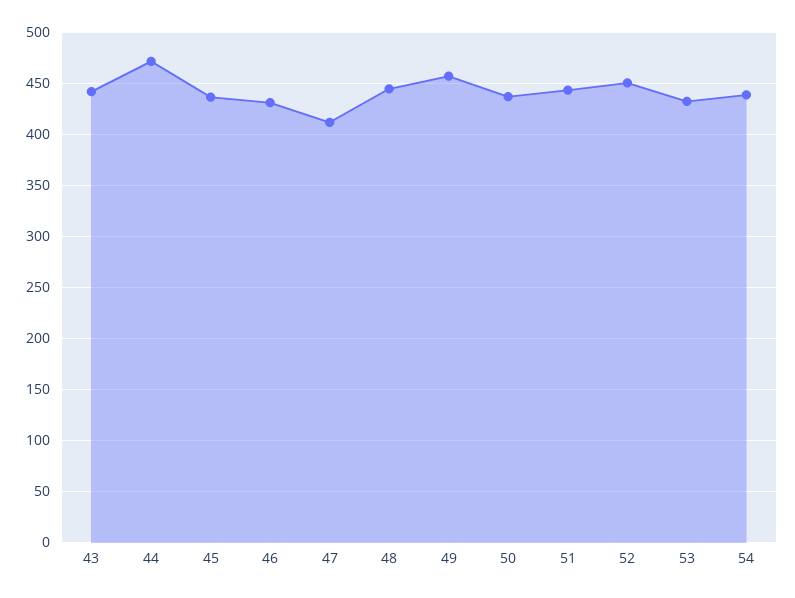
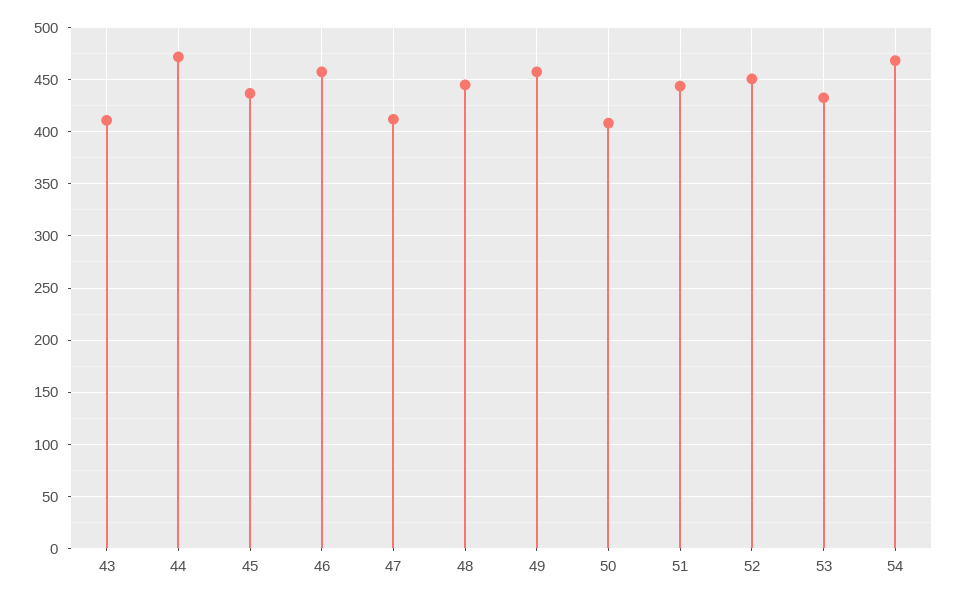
  {
-   "43": 440,
+   "43": 410,
    "44": 470,
    "45": 440,
-   "46": 430,
+   "46": 460,
    "47": 410,
    "48": 440,
    "49": 460,
-   "50": 440,
+   "50": 410,
    "51": 440,
    "52": 450,
    "53": 430,
-   "54": 440
+   "54": 470
  }

